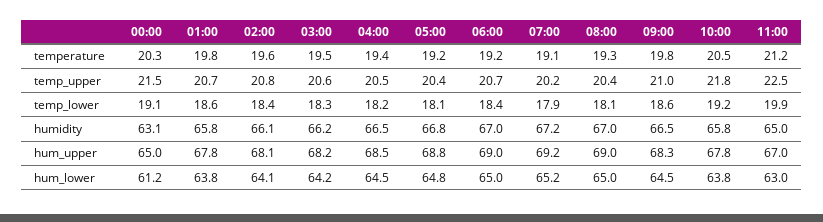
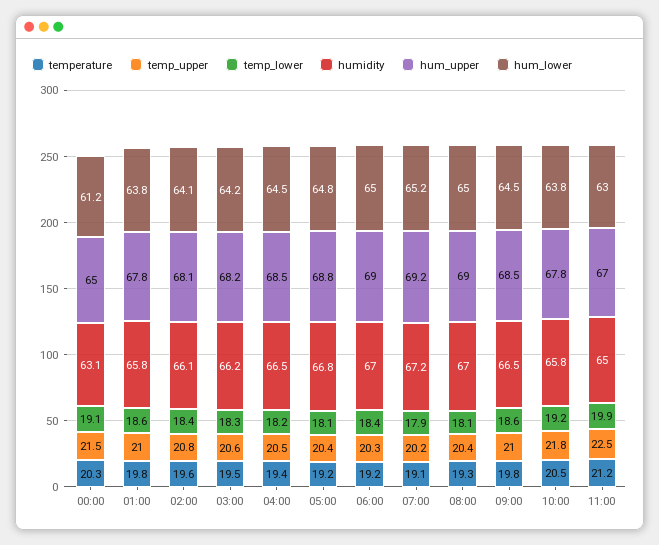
  {
    "temperature": {
      "00:00": 20.3,
      "01:00": 19.8,
      "02:00": 19.6,
      "03:00": 19.5,
      "04:00": 19.4,
      "05:00": 19.2,
      "06:00": 19.2,
      "07:00": 19.1,
      "08:00": 19.3,
      "09:00": 19.8,
      "10:00": 20.5,
      "11:00": 21.2
    },
    "temp_upper": {
      "00:00": 21.5,
-     "01:00": 20.7,
+     "01:00": 21,
      "02:00": 20.8,
      "03:00": 20.6,
      "04:00": 20.5,
      "05:00": 20.4,
-     "06:00": 20.7,
+     "06:00": 20.3,
      "07:00": 20.2,
      "08:00": 20.4,
      "09:00": 21,
      "10:00": 21.8,
      "11:00": 22.5
    },
    "temp_lower": {
      "00:00": 19.1,
      "01:00": 18.6,
      "02:00": 18.4,
      "03:00": 18.3,
      "04:00": 18.2,
      "05:00": 18.1,
      "06:00": 18.4,
      "07:00": 17.9,
      "08:00": 18.1,
      "09:00": 18.6,
      "10:00": 19.2,
      "11:00": 19.9
    },
    "humidity": {
      "00:00": 63.1,
      "01:00": 65.8,
      "02:00": 66.1,
      "03:00": 66.2,
      "04:00": 66.5,
      "05:00": 66.8,
      "06:00": 67,
      "07:00": 67.2,
      "08:00": 67,
      "09:00": 66.5,
      "10:00": 65.8,
      "11:00": 65
    },
    "hum_upper": {
      "00:00": 65,
      "01:00": 67.8,
      "02:00": 68.1,
      "03:00": 68.2,
      "04:00": 68.5,
      "05:00": 68.8,
      "06:00": 69,
      "07:00": 69.2,
      "08:00": 69,
-     "09:00": 68.3,
+     "09:00": 68.5,
      "10:00": 67.8,
      "11:00": 67
    },
    "hum_lower": {
      "00:00": 61.2,
      "01:00": 63.8,
      "02:00": 64.1,
      "03:00": 64.2,
      "04:00": 64.5,
      "05:00": 64.8,
      "06:00": 65,
      "07:00": 65.2,
      "08:00": 65,
      "09:00": 64.5,
      "10:00": 63.8,
      "11:00": 63
    }
  }

